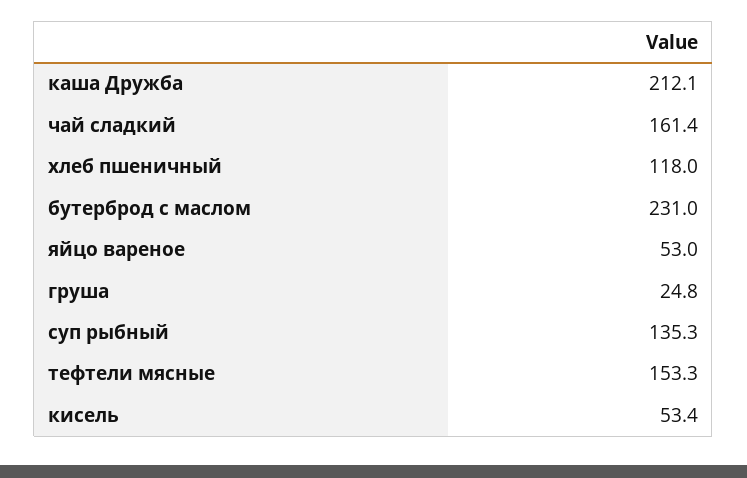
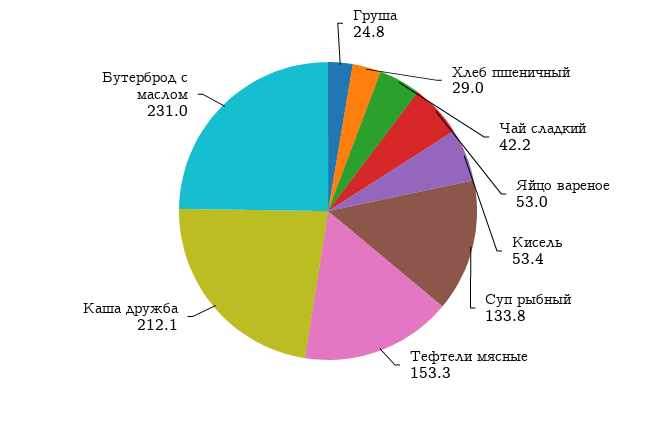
  {
    "каша Дружба": 212.1,
-   "чай сладкий": 161.4,
+   "чай сладкий": 42.2,
-   "хлеб пшеничный": 118,
+   "хлеб пшеничный": 29,
    "бутерброд с маслом": 231,
    "яйцо вареное": 53,
    "груша": 24.8,
-   "суп рыбный": 135.3,
+   "суп рыбный": 133.8,
    "тефтели мясные": 153.3,
    "кисель": 53.4
  }

